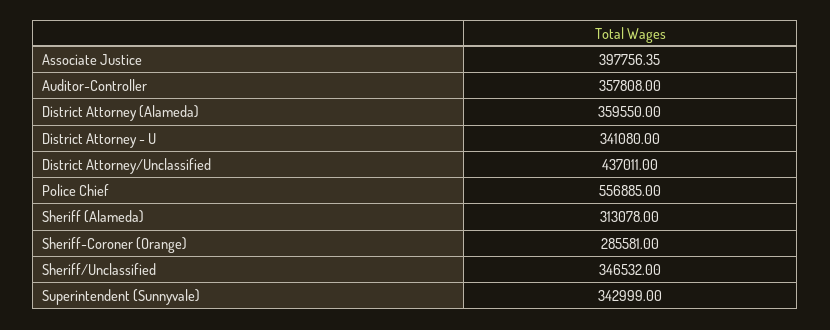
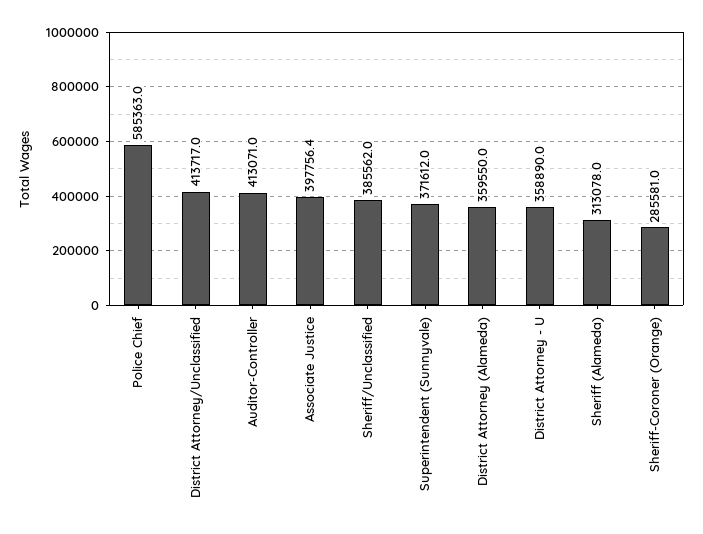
  {
    "Associate Justice": 397756.35,
-   "Auditor-Controller": 357808,
+   "Auditor-Controller": 413071,
    "District Attorney (Alameda)": 359550,
-   "District Attorney - U": 341080,
+   "District Attorney - U": 358890,
-   "District Attorney/Unclassified": 437011,
+   "District Attorney/Unclassified": 413717,
-   "Police Chief": 556885,
+   "Police Chief": 585363,
    "Sheriff (Alameda)": 313078,
    "Sheriff-Coroner (Orange)": 285581,
-   "Sheriff/Unclassified": 346532,
+   "Sheriff/Unclassified": 385562,
-   "Superintendent (Sunnyvale)": 342999
+   "Superintendent (Sunnyvale)": 371612
  }

